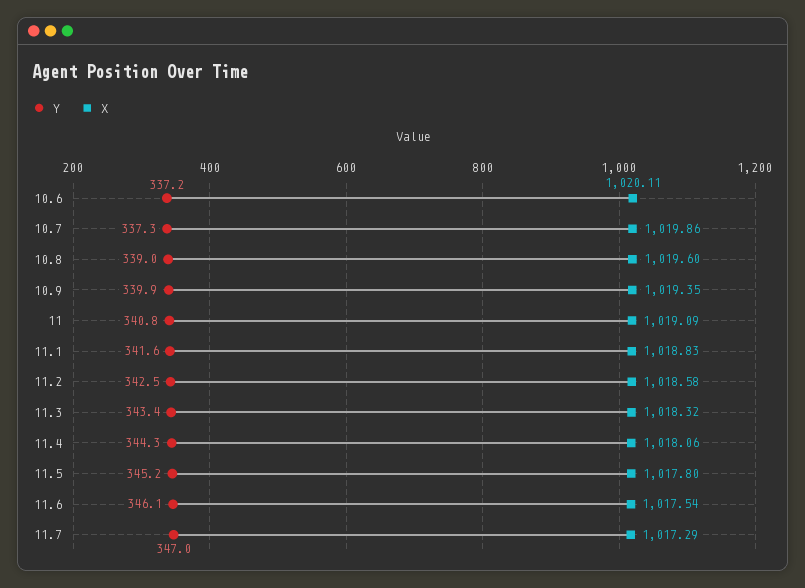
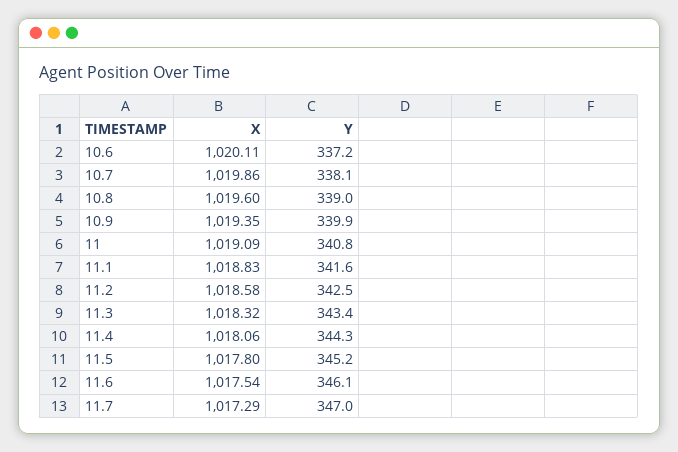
  {
    "Y": {
      "10.6": 337.2,
-     "10.7": 337.3,
+     "10.7": 338.1,
      "10.8": 339,
      "10.9": 339.9,
      "11": 340.8,
      "11.1": 341.6,
      "11.2": 342.5,
      "11.3": 343.4,
      "11.4": 344.3,
      "11.5": 345.2,
      "11.6": 346.1,
      "11.7": 347
    },
    "X": {
      "10.6": 1020.11,
      "10.7": 1019.86,
      "10.8": 1019.6,
      "10.9": 1019.35,
      "11": 1019.09,
      "11.1": 1018.83,
      "11.2": 1018.58,
      "11.3": 1018.32,
      "11.4": 1018.06,
      "11.5": 1017.8,
      "11.6": 1017.54,
      "11.7": 1017.29
    }
  }

